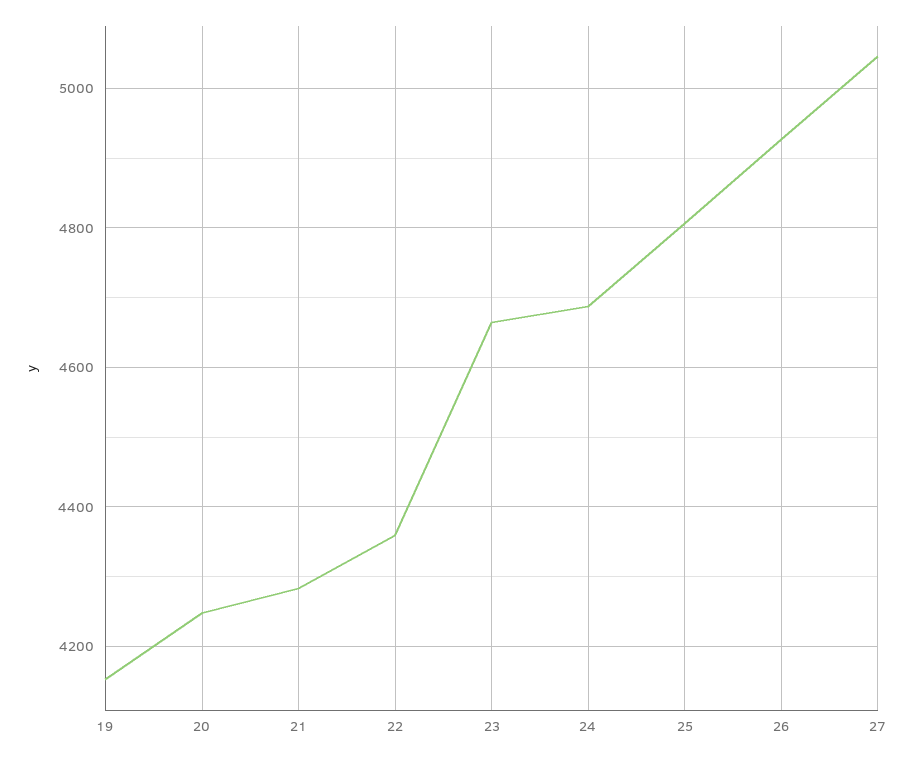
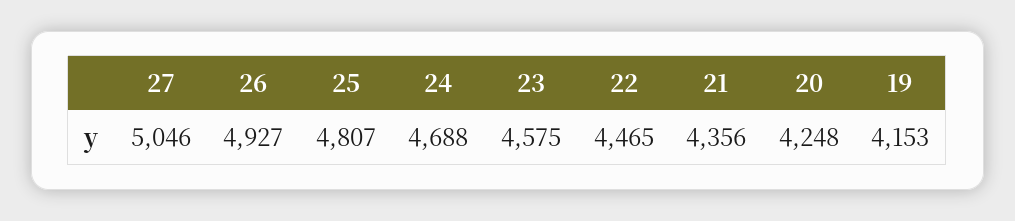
  {
    "19": 4153,
    "20": 4248,
-   "21": 4280,
+   "21": 4356,
-   "22": 4360,
+   "22": 4465,
-   "23": 4660,
+   "23": 4575,
    "24": 4688,
    "25": 4807,
    "26": 4927,
    "27": 5046
  }

